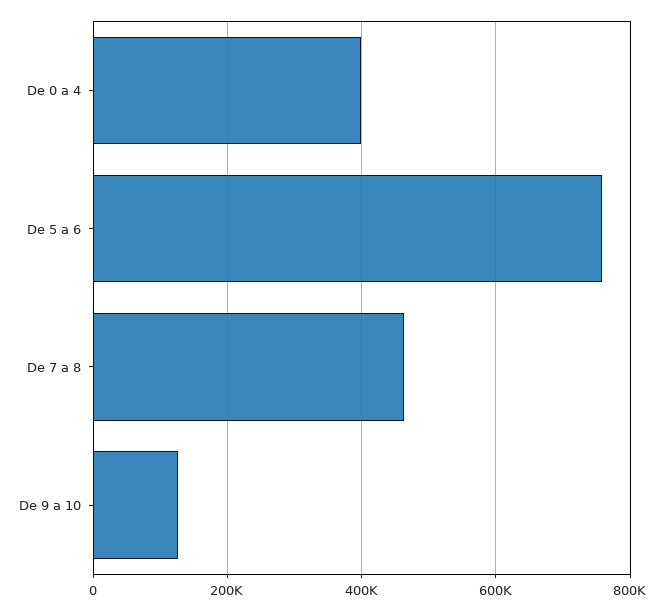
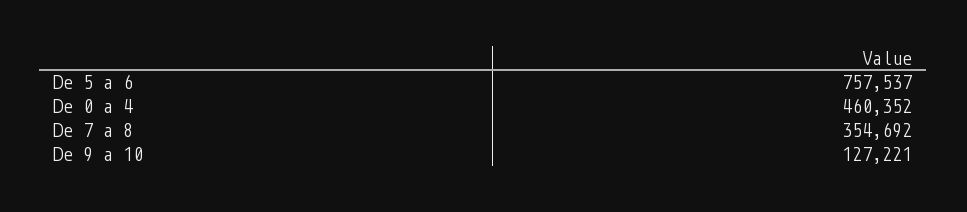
  {
-   "De 0 a 4": 400000,
+   "De 0 a 4": 460352,
    "De 5 a 6": 757537,
-   "De 7 a 8": 460000,
+   "De 7 a 8": 354692,
    "De 9 a 10": 127221
  }

